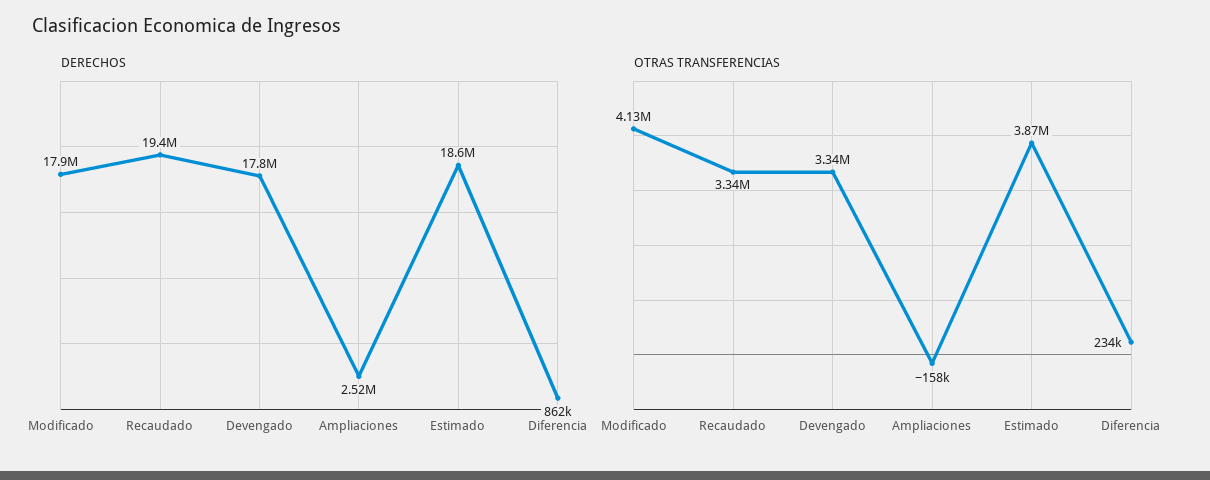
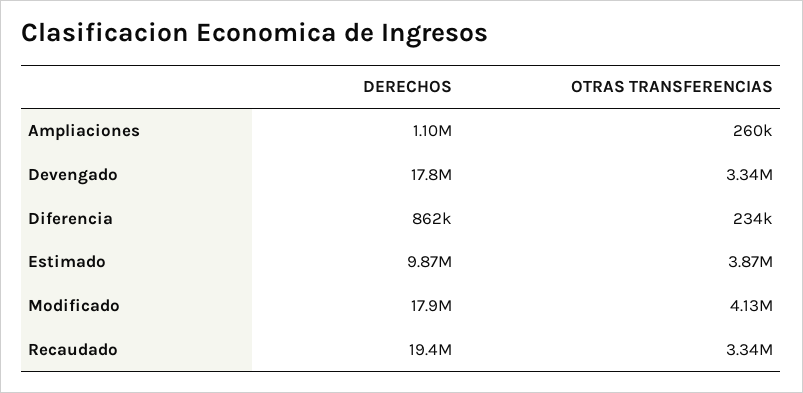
  {
    "DERECHOS": {
      "Modificado": 17900000,
      "Recaudado": 19400000,
      "Devengado": 17800000,
-     "Ampliaciones": 2520000,
+     "Ampliaciones": 1100000,
-     "Estimado": 18600000,
+     "Estimado": 9870000,
      "Diferencia": 862000
    },
    "OTRAS TRANSFERENCIAS": {
      "Modificado": 4130000,
      "Recaudado": 3340000,
      "Devengado": 3340000,
-     "Ampliaciones": -158000,
+     "Ampliaciones": 260000,
      "Estimado": 3870000,
      "Diferencia": 234000
    }
  }

